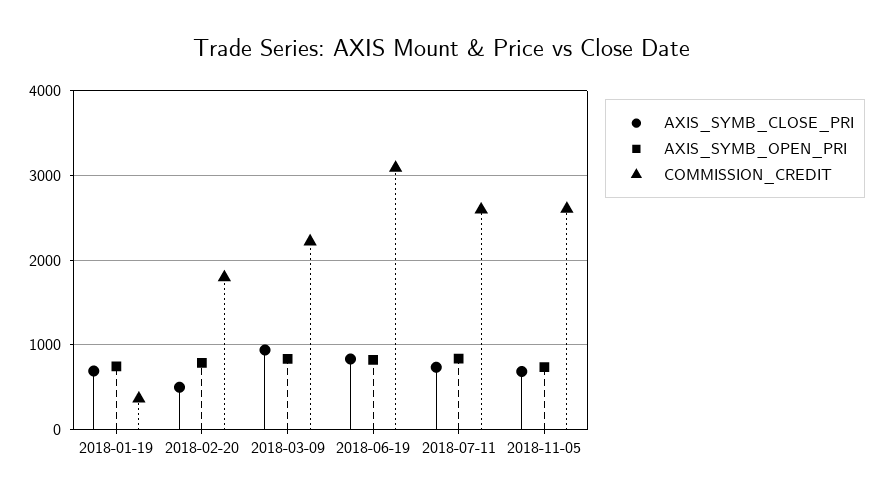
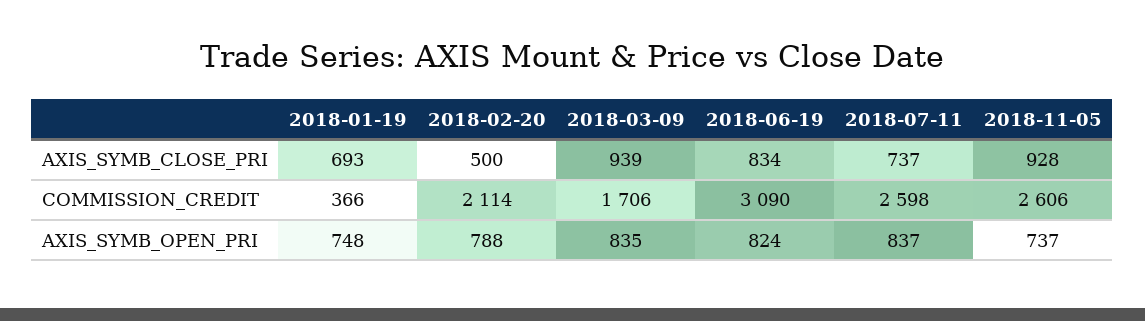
  {
    "AXIS_SYMB_CLOSE_PRI": {
      "2018-01-19": 693,
      "2018-02-20": 500,
      "2018-03-09": 939,
      "2018-06-19": 834,
      "2018-07-11": 737,
-     "2018-11-05": 700
+     "2018-11-05": 928
    },
    "AXIS_SYMB_OPEN_PRI": {
      "2018-01-19": 748,
      "2018-02-20": 788,
      "2018-03-09": 835,
      "2018-06-19": 824,
      "2018-07-11": 837,
      "2018-11-05": 737
    },
    "COMMISSION_CREDIT": {
      "2018-01-19": 366,
-     "2018-02-20": 1800,
+     "2018-02-20": 2114,
-     "2018-03-09": 2200,
+     "2018-03-09": 1706,
      "2018-06-19": 3090,
      "2018-07-11": 2598,
      "2018-11-05": 2606
    }
  }

